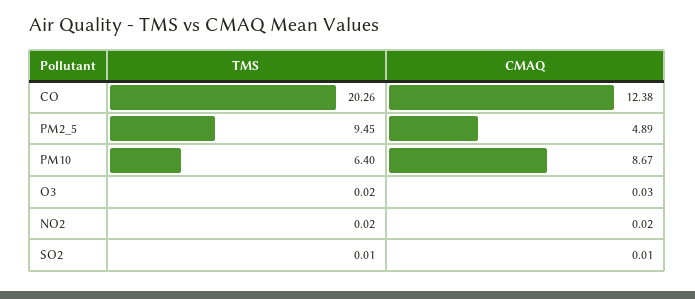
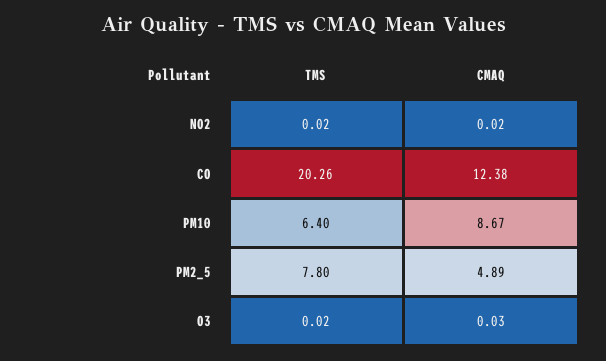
  {
    "TMS": {
      "CO": 20.26,
-     "PM2_5": 9.45,
+     "PM2_5": 7.8,
      "PM10": 6.4,
      "O3": 0.02,
-     "NO2": 0.02,
+     "NO2": 0.02
-     "SO2": 0.01
    },
    "CMAQ": {
      "CO": 12.38,
      "PM2_5": 4.89,
      "PM10": 8.67,
      "O3": 0.03,
-     "NO2": 0.02,
+     "NO2": 0.02
-     "SO2": 0.01
    }
  }

